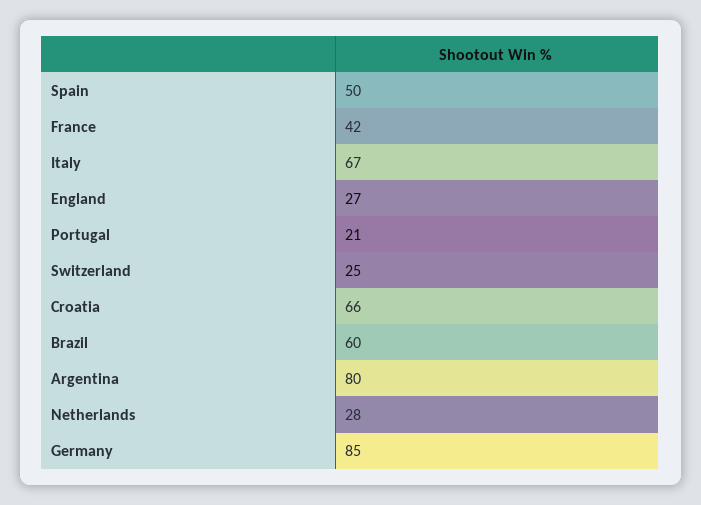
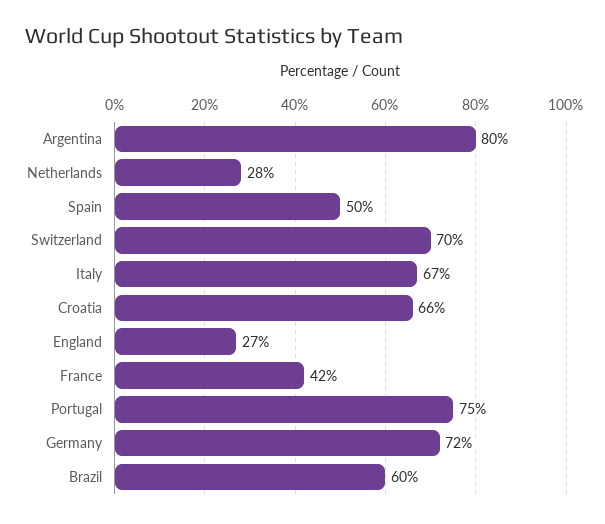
  {
    "Spain": 50,
    "France": 42,
    "Italy": 67,
    "England": 27,
-   "Portugal": 21,
+   "Portugal": 75,
-   "Switzerland": 25,
+   "Switzerland": 70,
    "Croatia": 66,
    "Brazil": 60,
    "Argentina": 80,
    "Netherlands": 28,
-   "Germany": 85
+   "Germany": 72
  }

